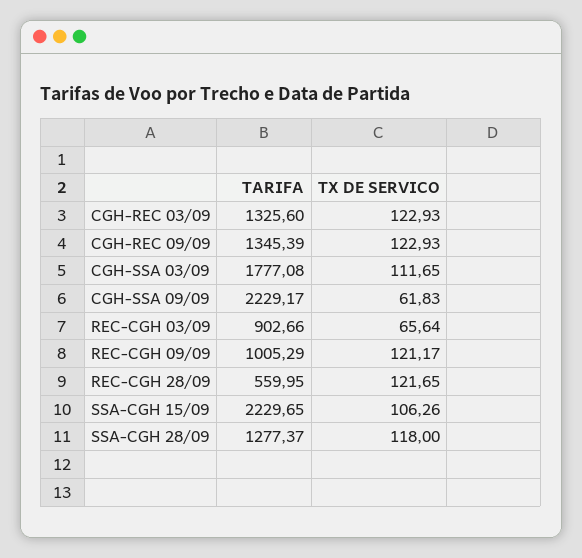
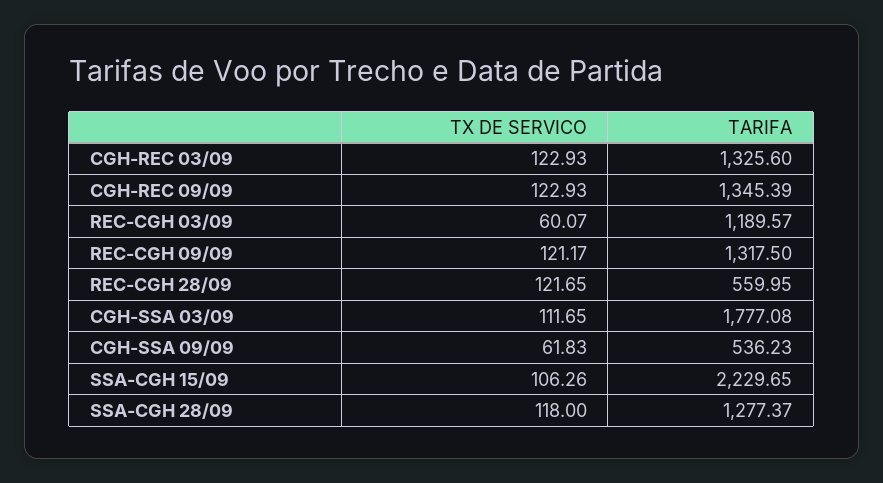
  {
    "TARIFA": {
      "CGH-REC 03/09": 1325.6,
      "CGH-REC 09/09": 1345.39,
      "CGH-SSA 03/09": 1777.08,
-     "CGH-SSA 09/09": 2229.17,
+     "CGH-SSA 09/09": 536.23,
-     "REC-CGH 03/09": 902.66,
+     "REC-CGH 03/09": 1189.57,
-     "REC-CGH 09/09": 1005.29,
+     "REC-CGH 09/09": 1317.5,
      "REC-CGH 28/09": 559.95,
      "SSA-CGH 15/09": 2229.65,
      "SSA-CGH 28/09": 1277.37
    },
    "TX DE SERVICO": {
      "CGH-REC 03/09": 122.93,
      "CGH-REC 09/09": 122.93,
      "CGH-SSA 03/09": 111.65,
      "CGH-SSA 09/09": 61.83,
-     "REC-CGH 03/09": 65.64,
+     "REC-CGH 03/09": 60.07,
      "REC-CGH 09/09": 121.17,
      "REC-CGH 28/09": 121.65,
      "SSA-CGH 15/09": 106.26,
      "SSA-CGH 28/09": 118
    }
  }

